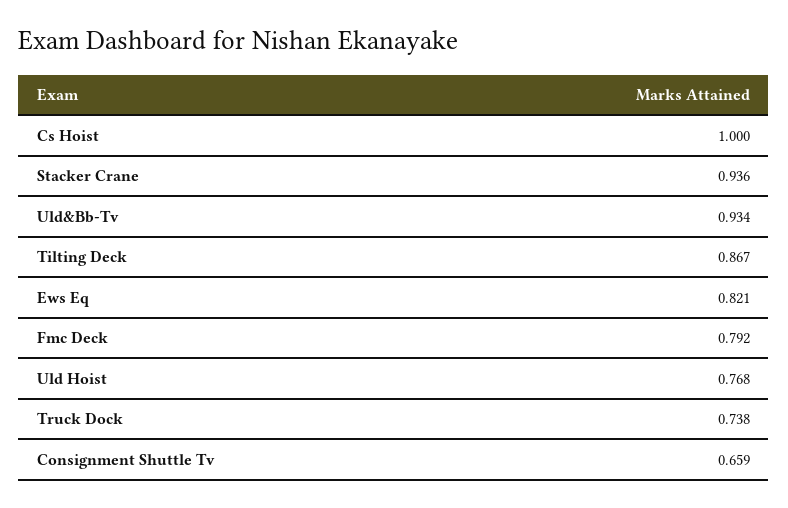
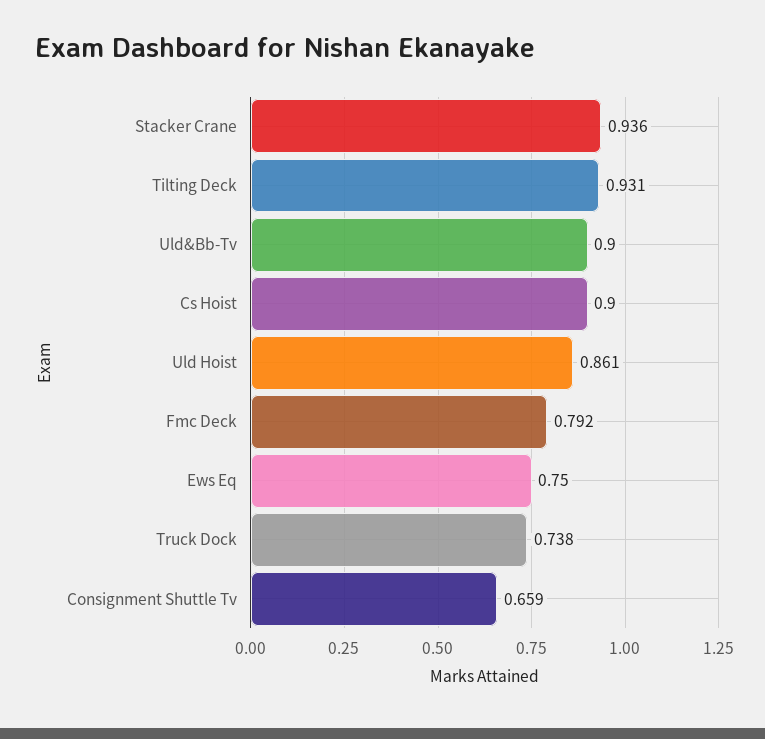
  {
-   "Cs Hoist": 1,
+   "Cs Hoist": 0.9,
    "Stacker Crane": 0.936,
-   "Uld&Bb-Tv": 0.934,
+   "Uld&Bb-Tv": 0.9,
-   "Tilting Deck": 0.867,
+   "Tilting Deck": 0.931,
-   "Ews Eq": 0.821,
+   "Ews Eq": 0.75,
    "Fmc Deck": 0.792,
-   "Uld Hoist": 0.768,
+   "Uld Hoist": 0.861,
    "Truck Dock": 0.738,
    "Consignment Shuttle Tv": 0.659
  }

